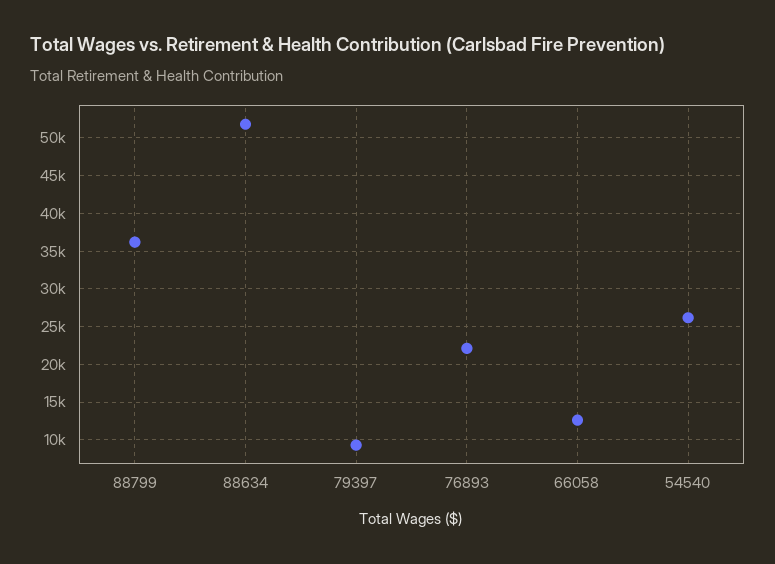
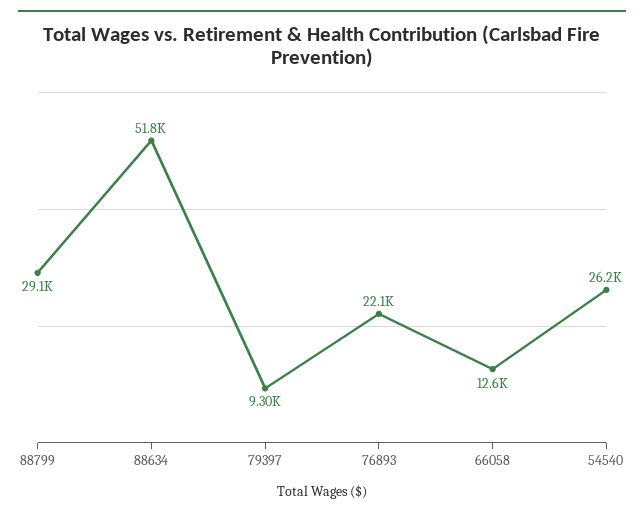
  {
-   "88799": 36000,
+   "88799": 29100,
    "88634": 51800,
    "79397": 9300,
    "76893": 22100,
    "66058": 12600,
    "54540": 26200
  }

